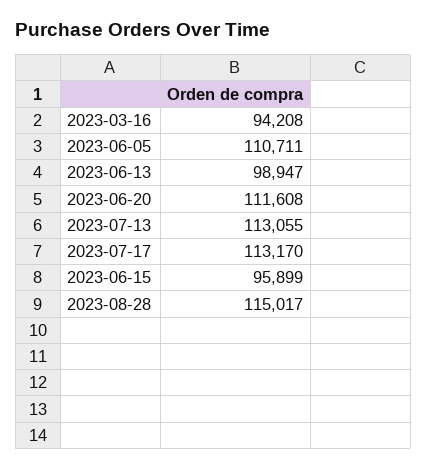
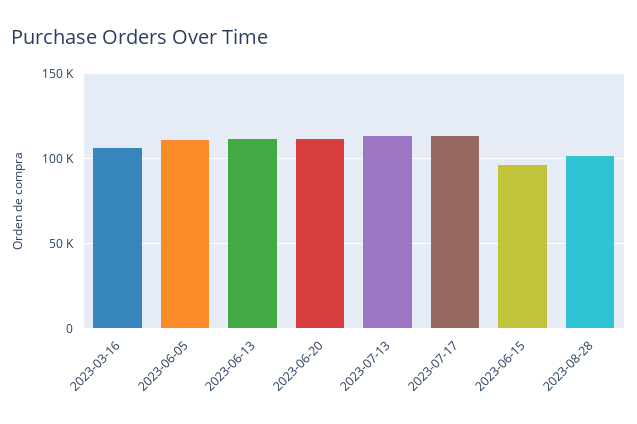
  {
-   "2023-03-16": 94208,
+   "2023-03-16": 105000,
    "2023-06-05": 110711,
-   "2023-06-13": 98947,
+   "2023-06-13": 110000,
    "2023-06-20": 111608,
    "2023-07-13": 113055,
    "2023-07-17": 113170,
    "2023-06-15": 95899,
-   "2023-08-28": 115017
+   "2023-08-28": 100000
  }

